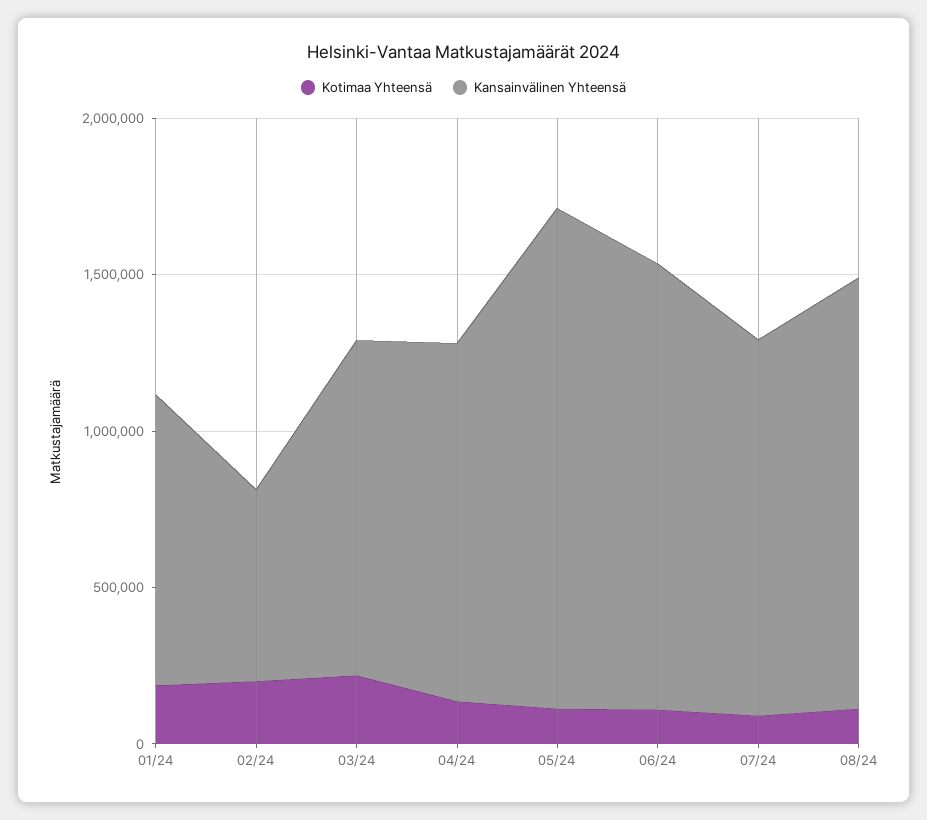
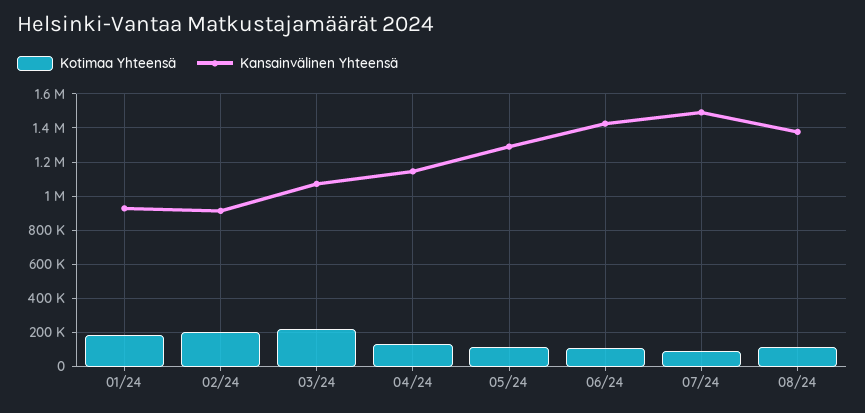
  {
    "Kotimaa Yhteensä": {
      "01/24": 200000,
      "02/24": 200000,
      "03/24": 200000,
      "04/24": 150000,
      "05/24": 100000,
      "06/24": 100000,
      "07/24": 100000,
      "08/24": 100000
    },
    "Kansainvälinen Yhteensä": {
      "01/24": 950000,
-     "02/24": 600000,
+     "02/24": 900000,
      "03/24": 1050000,
      "04/24": 1150000,
-     "05/24": 1600000,
+     "05/24": 1300000,
      "06/24": 1450000,
-     "07/24": 1200000,
+     "07/24": 1500000,
      "08/24": 1400000
    }
  }

